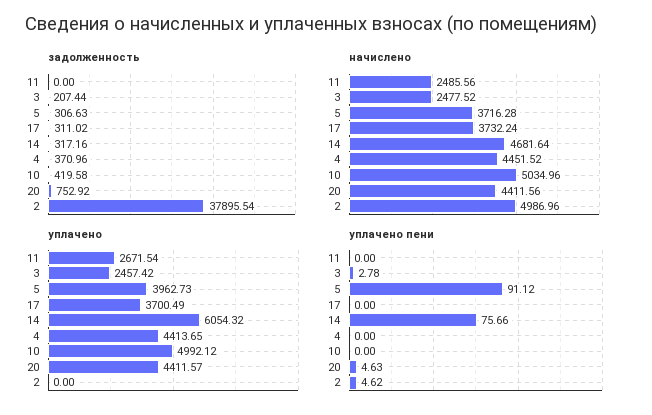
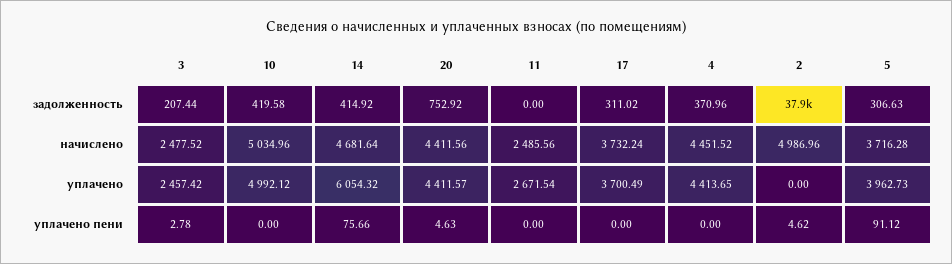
  {
    "задолженность": {
      "11": 0,
      "3": 207.44,
      "5": 306.63,
      "17": 311.02,
-     "14": 317.16,
+     "14": 414.92,
      "4": 370.96,
      "10": 419.58,
      "20": 752.92,
      "2": 37895.54
    },
    "начислено": {
      "11": 2485.56,
      "3": 2477.52,
      "5": 3716.28,
      "17": 3732.24,
      "14": 4681.64,
      "4": 4451.52,
      "10": 5034.96,
      "20": 4411.56,
      "2": 4986.96
    },
    "уплачено": {
      "11": 2671.54,
      "3": 2457.42,
      "5": 3962.73,
      "17": 3700.49,
      "14": 6054.32,
      "4": 4413.65,
      "10": 4992.12,
      "20": 4411.57,
      "2": 0
    },
    "уплачено пени": {
      "11": 0,
      "3": 2.78,
      "5": 91.12,
      "17": 0,
      "14": 75.66,
      "4": 0,
      "10": 0,
      "20": 4.63,
      "2": 4.62
    }
  }

